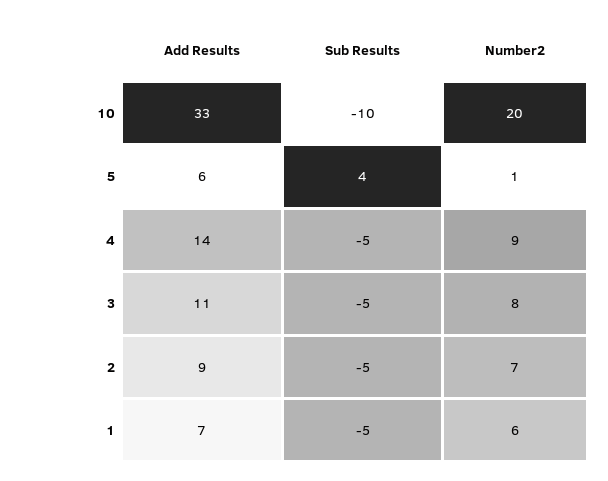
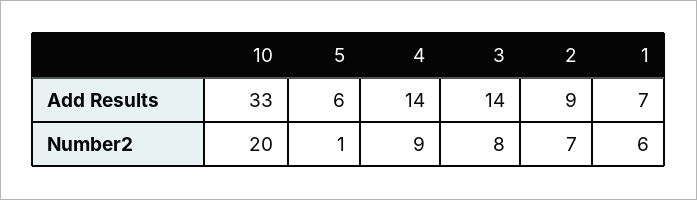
  {
    "Add Results": {
      "10": 33,
      "5": 6,
      "4": 14,
-     "3": 11,
+     "3": 14,
      "2": 9,
      "1": 7
    },
-   "Sub Results": {
-     "10": -10,
-     "5": 4,
-     "4": -5,
-     "3": -5,
-     "2": -5,
-     "1": -5
-   },
    "Number2": {
      "10": 20,
      "5": 1,
      "4": 9,
      "3": 8,
      "2": 7,
      "1": 6
    }
  }

